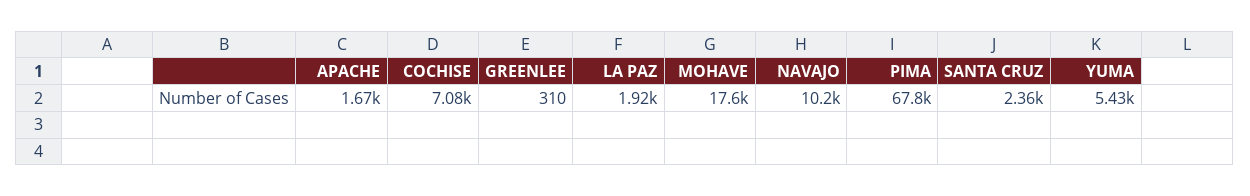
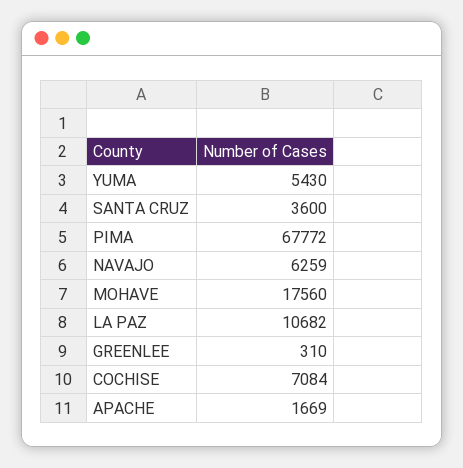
  {
    "APACHE": 1669,
    "COCHISE": 7084,
    "GREENLEE": 310,
-   "LA PAZ": 1920,
+   "LA PAZ": 10682,
    "MOHAVE": 17560,
-   "NAVAJO": 10200,
+   "NAVAJO": 6259,
    "PIMA": 67772,
-   "SANTA CRUZ": 2360,
+   "SANTA CRUZ": 3600,
    "YUMA": 5430
  }

